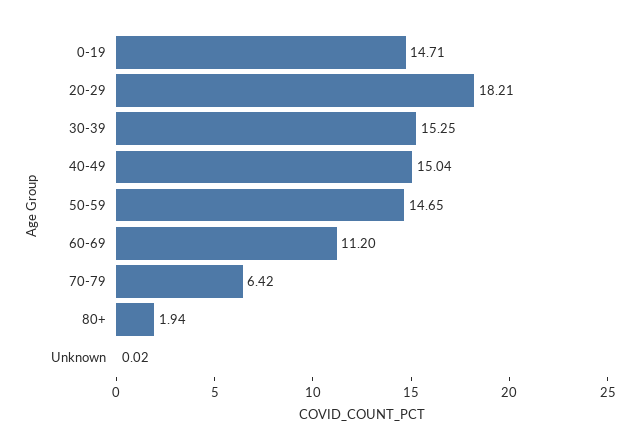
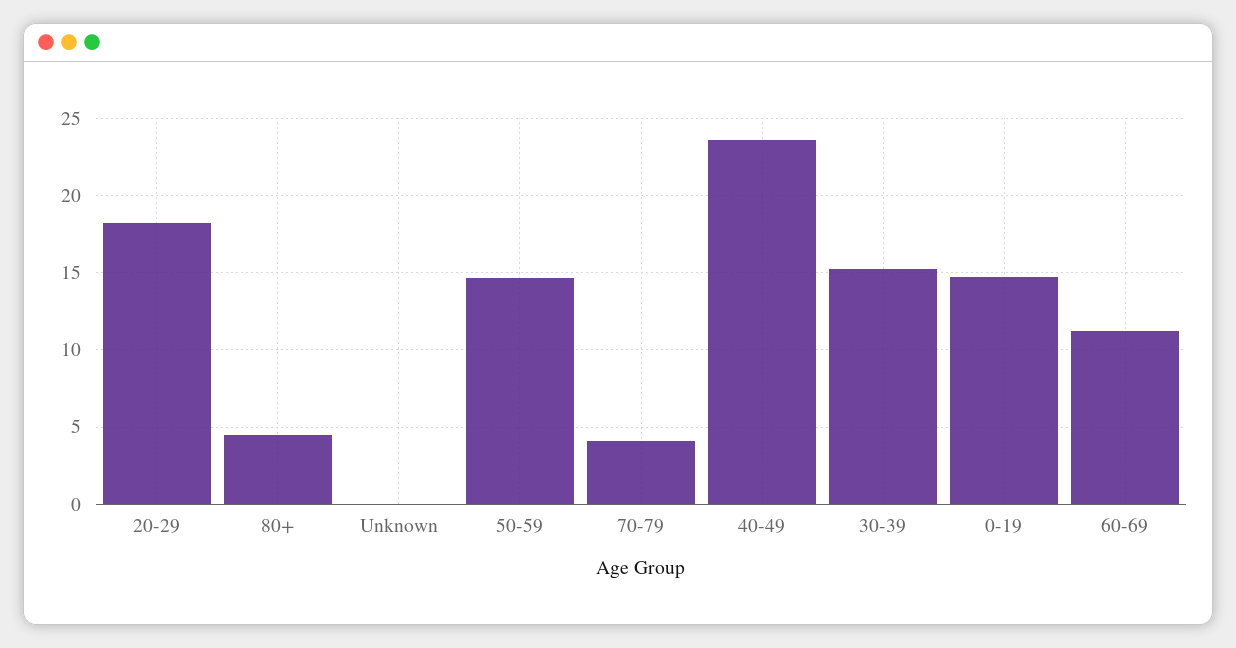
  {
    "0-19": 14.71,
    "20-29": 18.21,
    "30-39": 15.25,
-   "40-49": 15.04,
+   "40-49": 23.5,
    "50-59": 14.65,
    "60-69": 11.2,
-   "70-79": 6.42,
+   "70-79": 4,
-   "80+": 1.94,
+   "80+": 4.5,
    "Unknown": 0.02
  }

